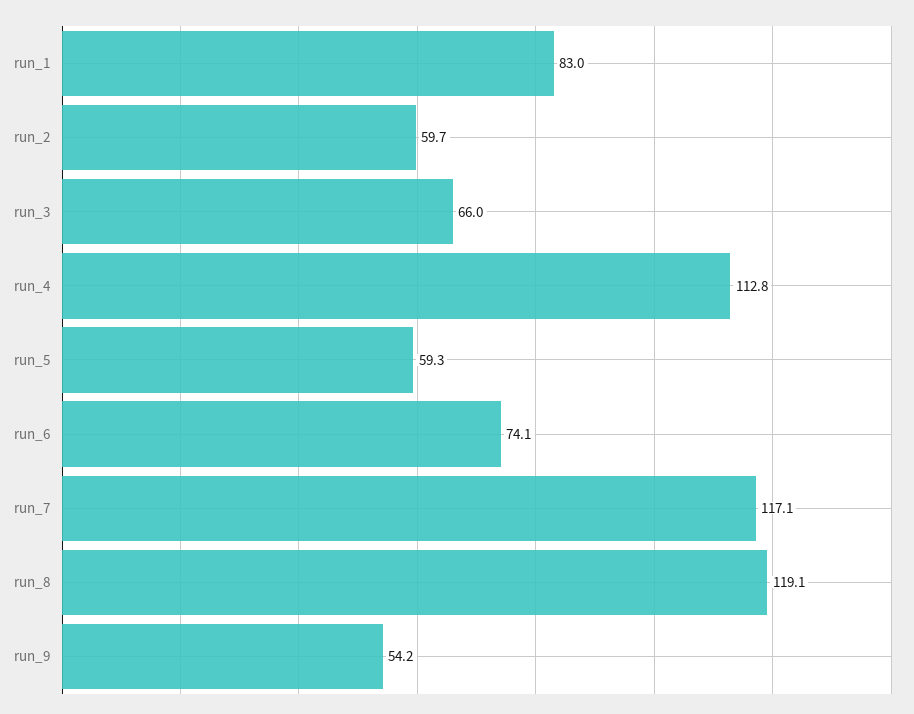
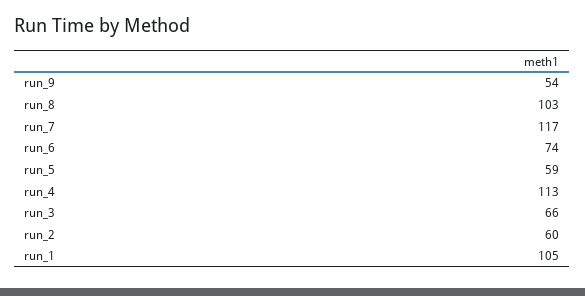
  {
-   "run_1": 83,
+   "run_1": 105,
    "run_2": 59.7,
    "run_3": 66,
    "run_4": 112.8,
    "run_5": 59.3,
    "run_6": 74.1,
    "run_7": 117.1,
-   "run_8": 119.1,
+   "run_8": 103,
    "run_9": 54.2
  }

